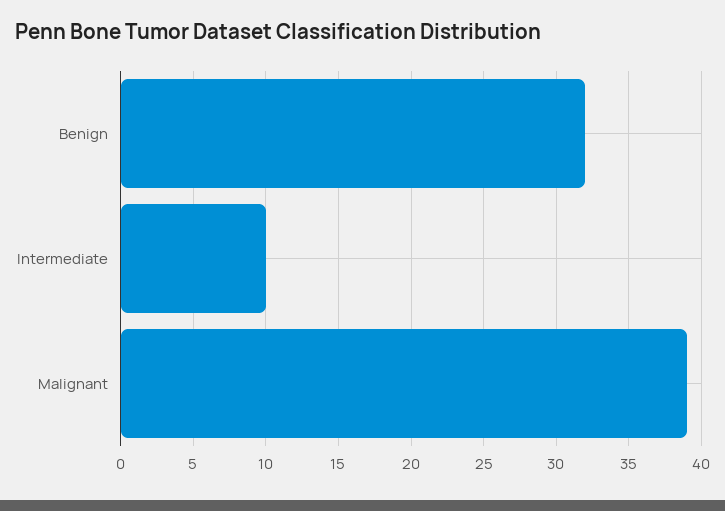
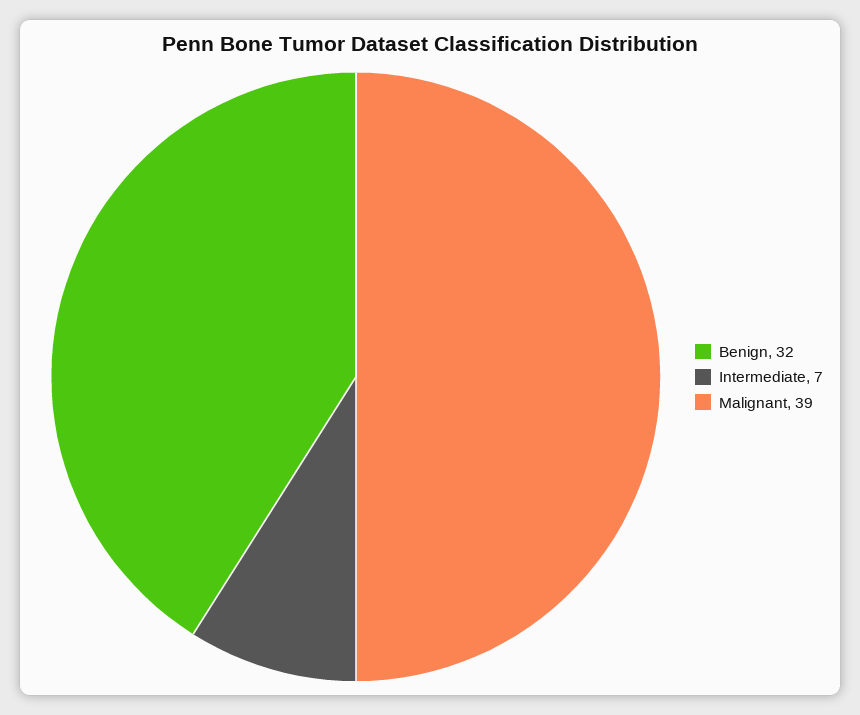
  {
    "Benign": 32,
-   "Intermediate": 10,
+   "Intermediate": 7,
    "Malignant": 39
  }

